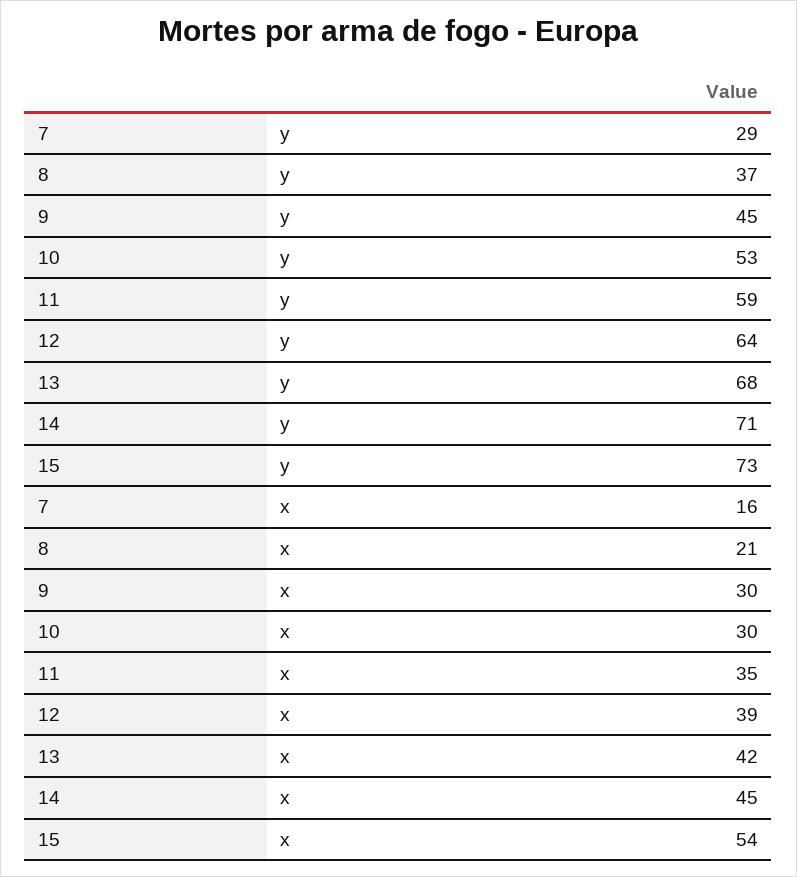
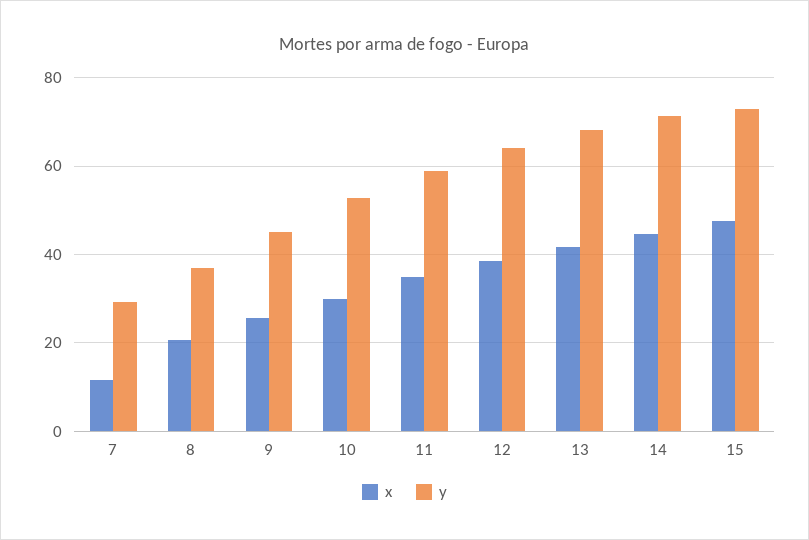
  {
    "y": {
      "7": 29,
      "8": 37,
      "9": 45,
      "10": 53,
      "11": 59,
      "12": 64,
      "13": 68,
      "14": 71,
      "15": 73
    },
    "x": {
-     "7": 16,
+     "7": 12,
      "8": 21,
-     "9": 30,
+     "9": 26,
      "10": 30,
      "11": 35,
      "12": 39,
      "13": 42,
      "14": 45,
-     "15": 54
+     "15": 48
    }
  }

